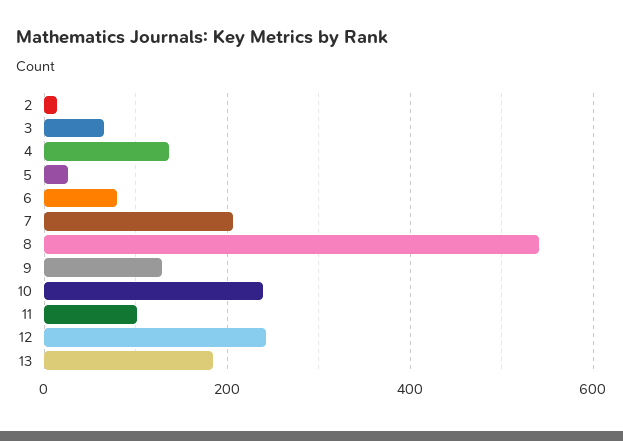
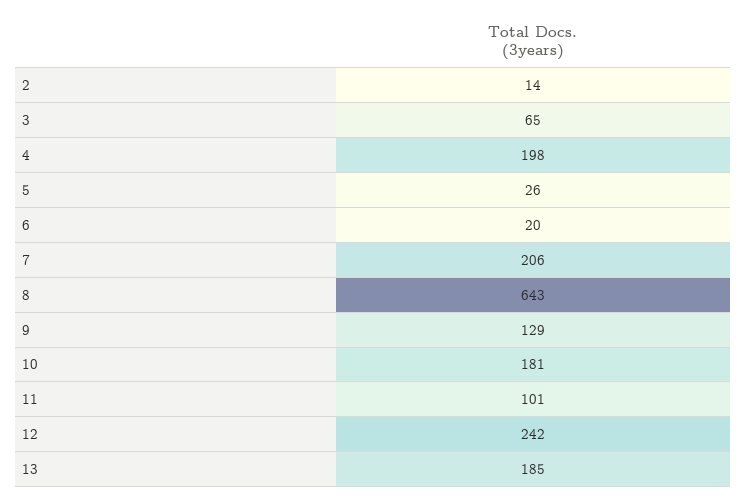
  {
    "2": 14,
    "3": 65,
-   "4": 140,
+   "4": 198,
    "5": 26,
-   "6": 80,
+   "6": 20,
    "7": 206,
-   "8": 540,
+   "8": 643,
    "9": 129,
-   "10": 240,
+   "10": 181,
    "11": 101,
    "12": 242,
    "13": 185
  }

